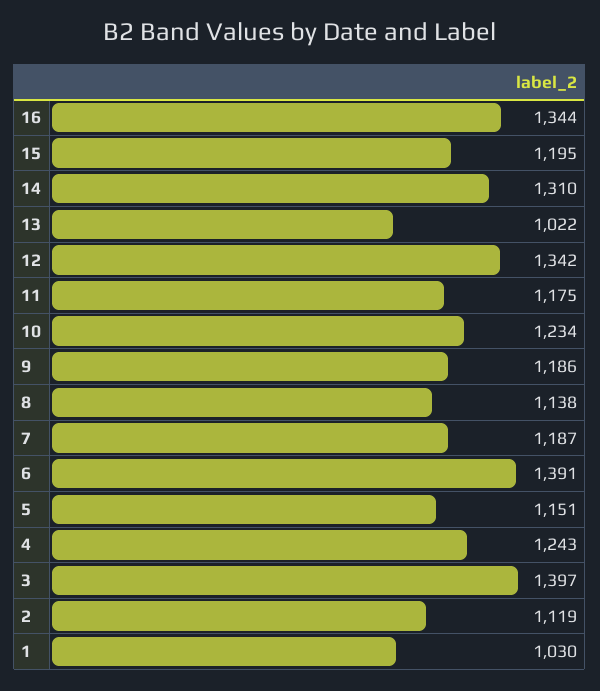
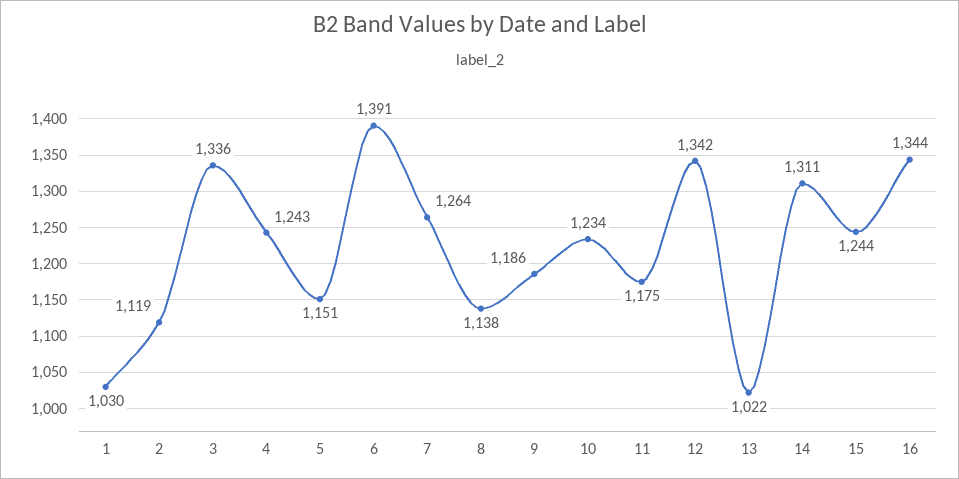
  {
    "16": 1344,
-   "15": 1195,
+   "15": 1244,
-   "14": 1310,
+   "14": 1311,
    "13": 1022,
    "12": 1342,
    "11": 1175,
    "10": 1234,
    "9": 1186,
    "8": 1138,
-   "7": 1187,
+   "7": 1264,
    "6": 1391,
    "5": 1151,
    "4": 1243,
-   "3": 1397,
+   "3": 1336,
    "2": 1119,
    "1": 1030
  }

